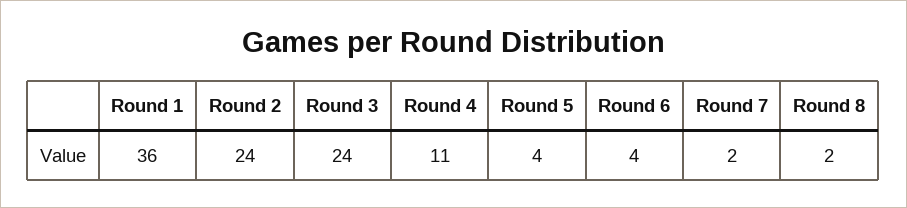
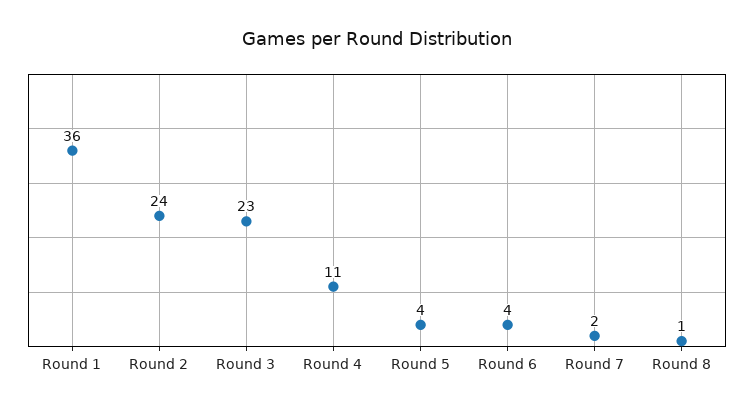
  {
    "Round 1": 36,
    "Round 2": 24,
-   "Round 3": 24,
+   "Round 3": 23,
    "Round 4": 11,
    "Round 5": 4,
    "Round 6": 4,
    "Round 7": 2,
-   "Round 8": 2
+   "Round 8": 1
  }

